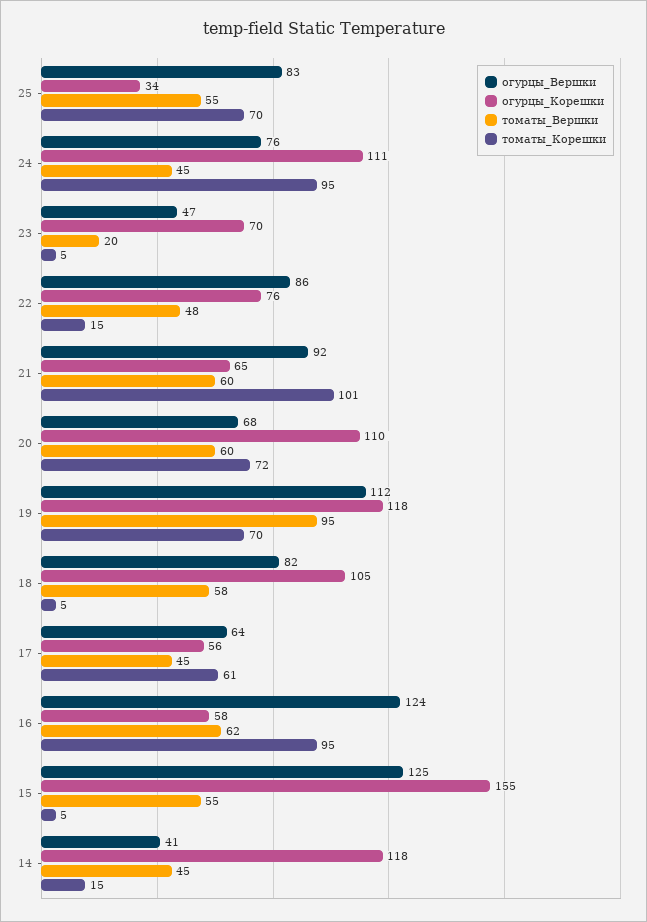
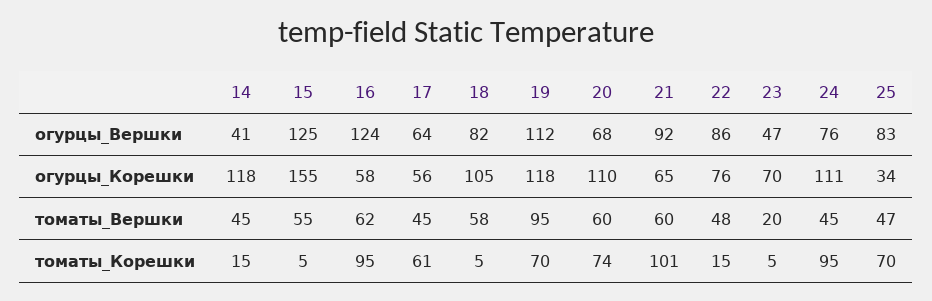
  {
    "огурцы_Вершки": {
      "25": 83,
      "24": 76,
      "23": 47,
      "22": 86,
      "21": 92,
      "20": 68,
      "19": 112,
      "18": 82,
      "17": 64,
      "16": 124,
      "15": 125,
      "14": 41
    },
    "огурцы_Корешки": {
      "25": 34,
      "24": 111,
      "23": 70,
      "22": 76,
      "21": 65,
      "20": 110,
      "19": 118,
      "18": 105,
      "17": 56,
      "16": 58,
      "15": 155,
      "14": 118
    },
    "томаты_Вершки": {
-     "25": 55,
+     "25": 47,
      "24": 45,
      "23": 20,
      "22": 48,
      "21": 60,
      "20": 60,
      "19": 95,
      "18": 58,
      "17": 45,
      "16": 62,
      "15": 55,
      "14": 45
    },
    "томаты_Корешки": {
      "25": 70,
      "24": 95,
      "23": 5,
      "22": 15,
      "21": 101,
-     "20": 72,
+     "20": 74,
      "19": 70,
      "18": 5,
      "17": 61,
      "16": 95,
      "15": 5,
      "14": 15
    }
  }

